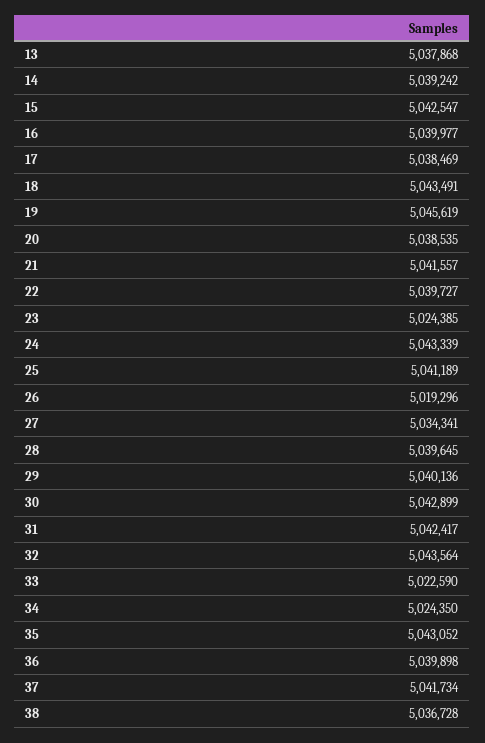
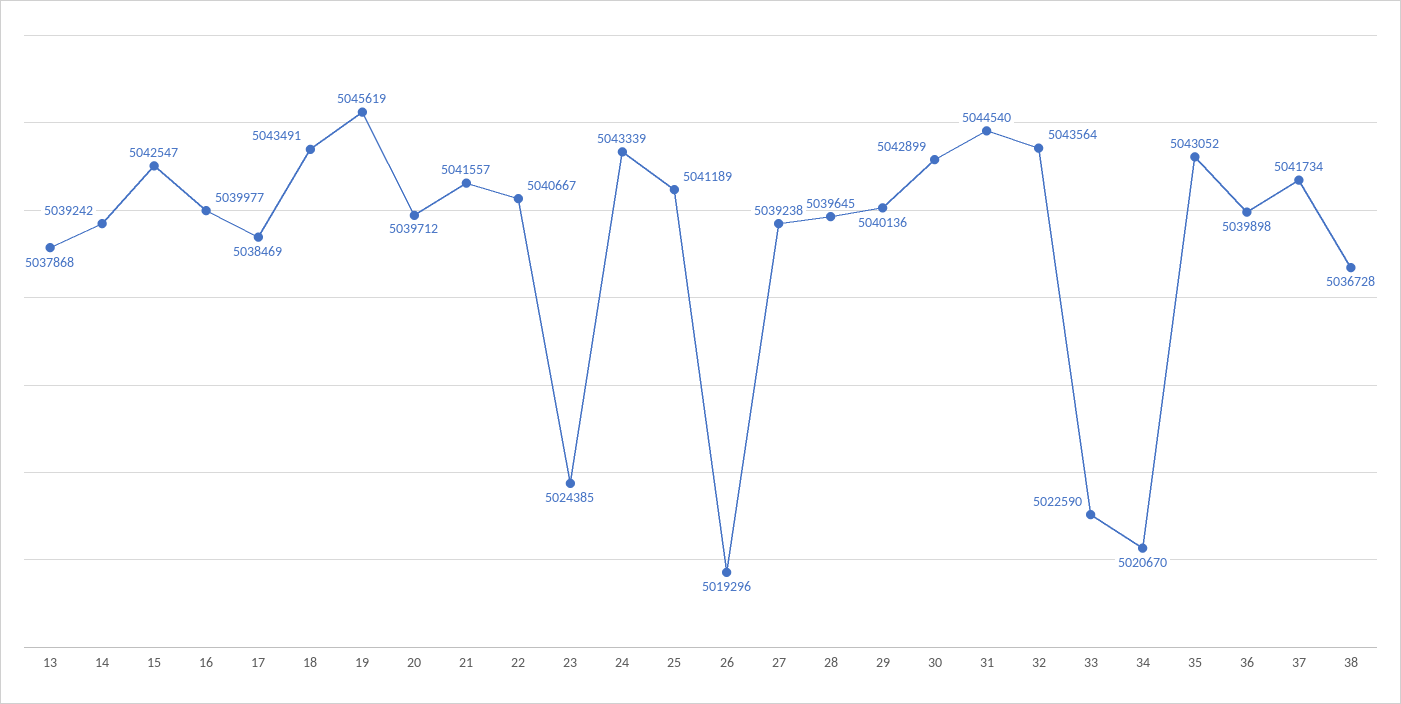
  {
    "13": 5037868,
    "14": 5039242,
    "15": 5042547,
    "16": 5039977,
    "17": 5038469,
    "18": 5043491,
    "19": 5045619,
-   "20": 5038535,
+   "20": 5039712,
    "21": 5041557,
-   "22": 5039727,
+   "22": 5040667,
    "23": 5024385,
    "24": 5043339,
    "25": 5041189,
    "26": 5019296,
-   "27": 5034341,
+   "27": 5039238,
    "28": 5039645,
    "29": 5040136,
    "30": 5042899,
-   "31": 5042417,
+   "31": 5044540,
    "32": 5043564,
    "33": 5022590,
-   "34": 5024350,
+   "34": 5020670,
    "35": 5043052,
    "36": 5039898,
    "37": 5041734,
    "38": 5036728
  }

